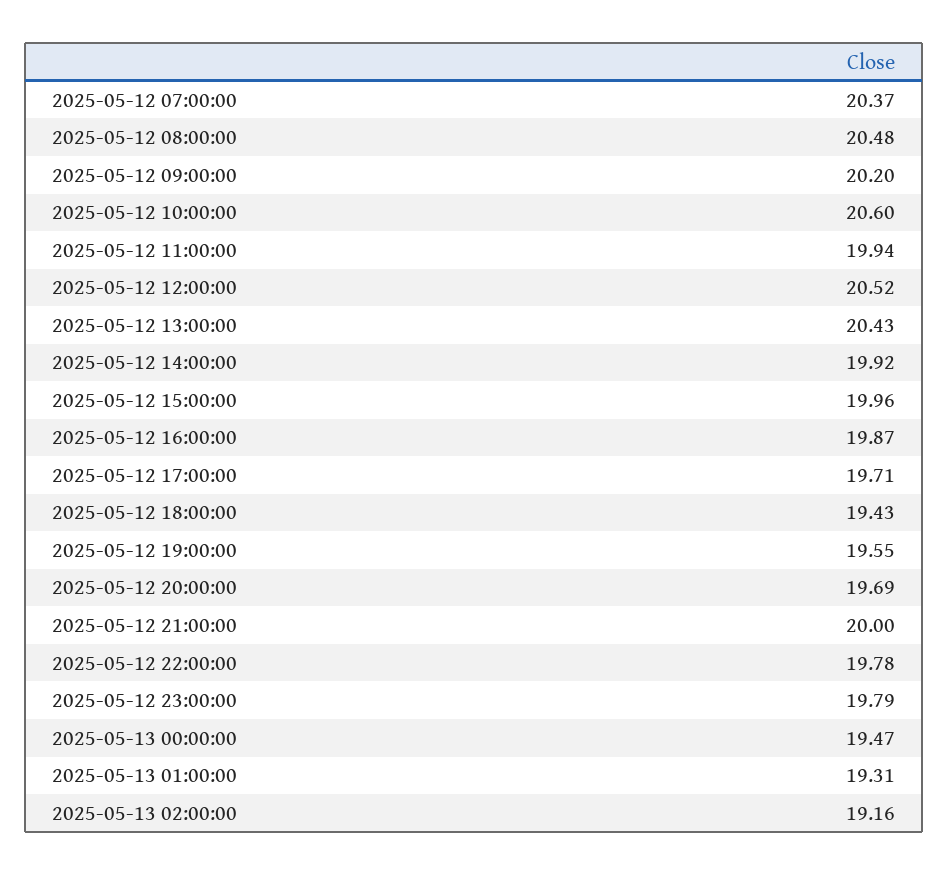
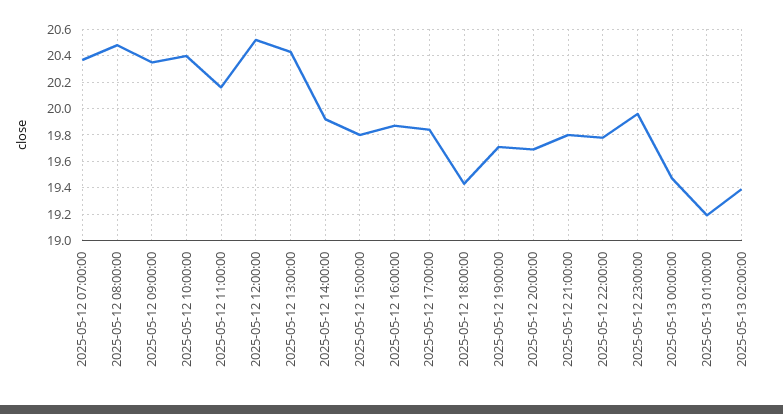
  {
    "2025-05-12 07:00:00": 20.37,
    "2025-05-12 08:00:00": 20.48,
-   "2025-05-12 09:00:00": 20.2,
+   "2025-05-12 09:00:00": 20.35,
-   "2025-05-12 10:00:00": 20.6,
+   "2025-05-12 10:00:00": 20.4,
-   "2025-05-12 11:00:00": 19.94,
+   "2025-05-12 11:00:00": 20.15,
    "2025-05-12 12:00:00": 20.52,
    "2025-05-12 13:00:00": 20.43,
    "2025-05-12 14:00:00": 19.92,
-   "2025-05-12 15:00:00": 19.96,
+   "2025-05-12 15:00:00": 19.8,
    "2025-05-12 16:00:00": 19.87,
-   "2025-05-12 17:00:00": 19.71,
+   "2025-05-12 17:00:00": 19.85,
    "2025-05-12 18:00:00": 19.43,
-   "2025-05-12 19:00:00": 19.55,
+   "2025-05-12 19:00:00": 19.7,
    "2025-05-12 20:00:00": 19.69,
-   "2025-05-12 21:00:00": 20,
+   "2025-05-12 21:00:00": 19.8,
    "2025-05-12 22:00:00": 19.78,
-   "2025-05-12 23:00:00": 19.79,
+   "2025-05-12 23:00:00": 19.95,
    "2025-05-13 00:00:00": 19.47,
-   "2025-05-13 01:00:00": 19.31,
+   "2025-05-13 01:00:00": 19.2,
-   "2025-05-13 02:00:00": 19.16
+   "2025-05-13 02:00:00": 19.4
  }

